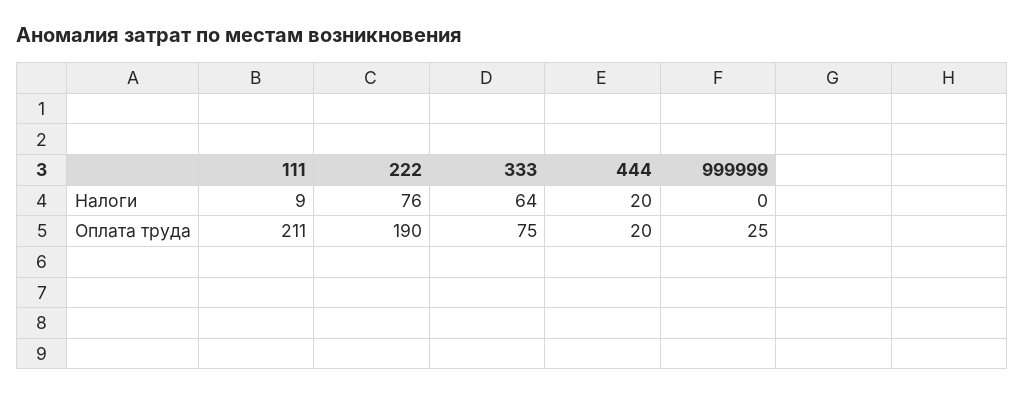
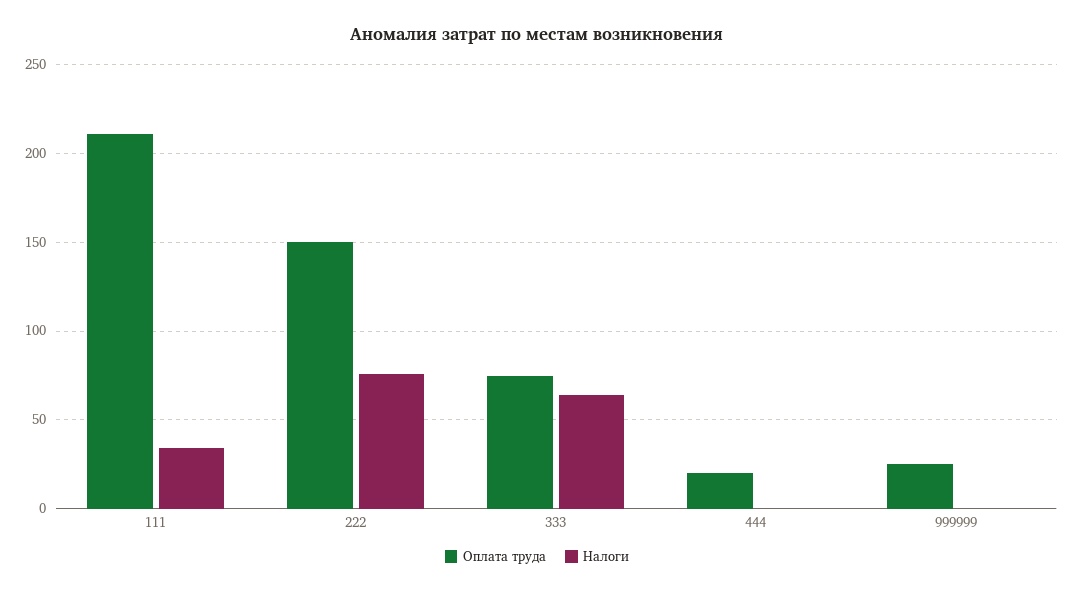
  {
    "Налоги": {
-     "111": 9,
+     "111": 35,
      "222": 76,
      "333": 64,
-     "444": 20,
+     "444": 0,
      "999999": 0
    },
    "Оплата труда": {
      "111": 211,
-     "222": 190,
+     "222": 150,
      "333": 75,
      "444": 20,
      "999999": 25
    }
  }

